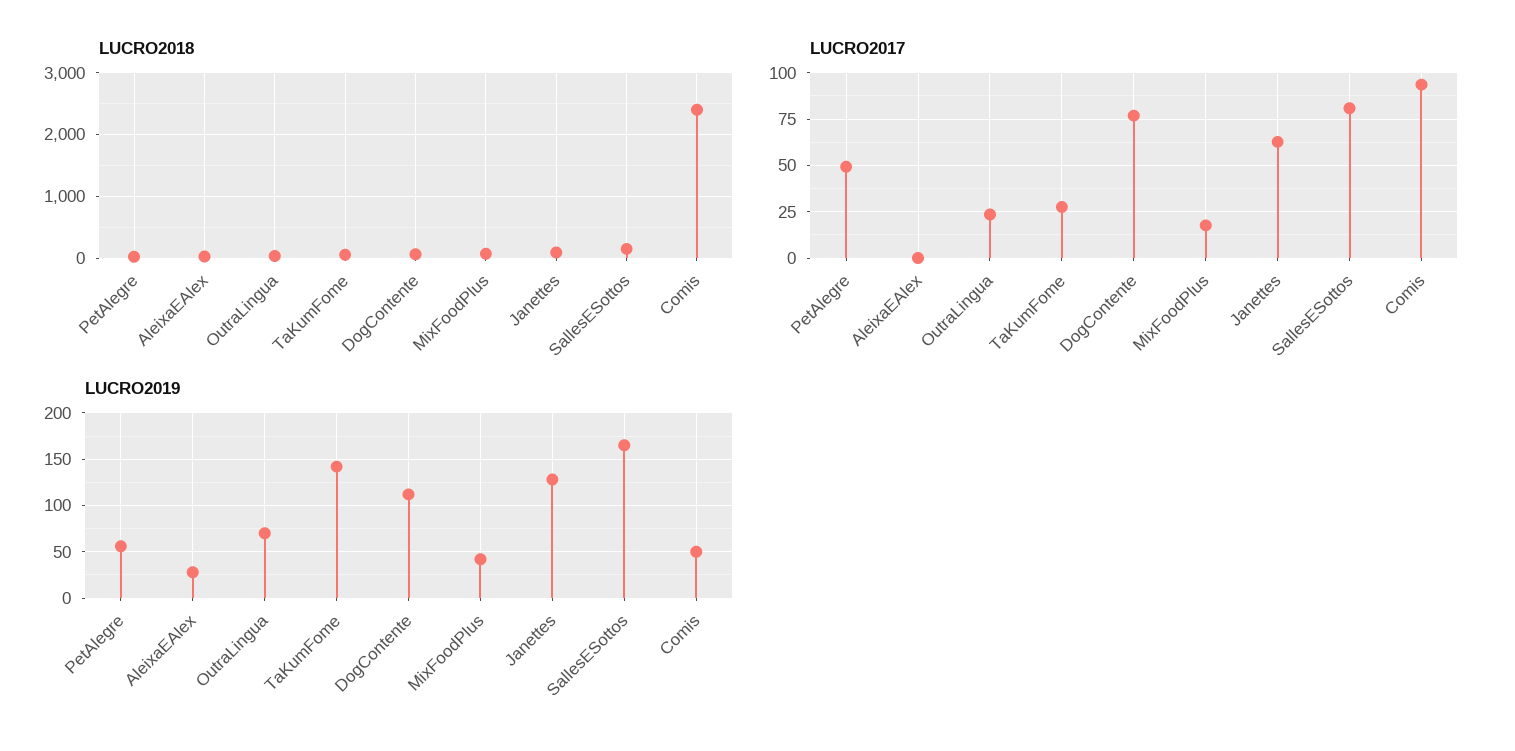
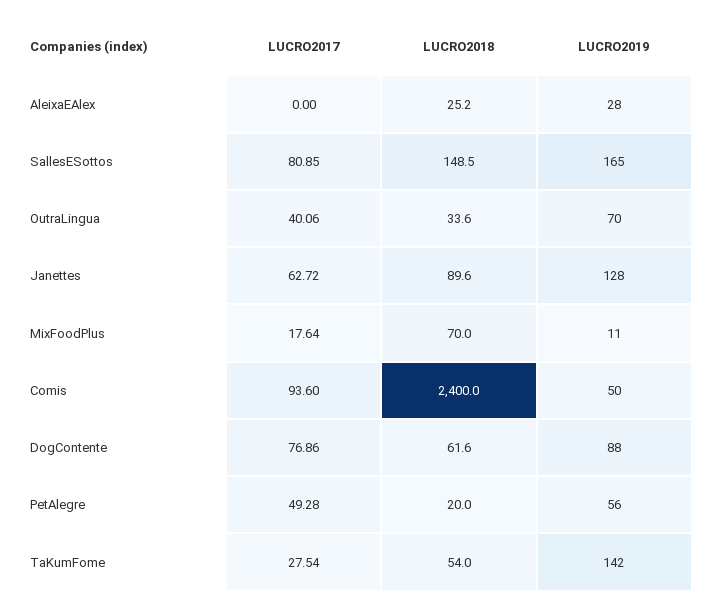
  {
    "LUCRO2018": {
      "PetAlegre": 20,
      "AleixaEAlex": 25.2,
      "OutraLingua": 33.6,
      "TaKumFome": 54,
      "DogContente": 61.6,
      "MixFoodPlus": 70,
      "Janettes": 89.6,
      "SallesESottos": 148.5,
      "Comis": 2400
    },
    "LUCRO2017": {
      "PetAlegre": 49.28,
      "AleixaEAlex": 0,
-     "OutraLingua": 25,
+     "OutraLingua": 40.06,
      "TaKumFome": 27.54,
      "DogContente": 76.86,
      "MixFoodPlus": 17.64,
      "Janettes": 62.72,
      "SallesESottos": 80.85,
      "Comis": 93.6
    },
    "LUCRO2019": {
      "PetAlegre": 56,
      "AleixaEAlex": 28,
      "OutraLingua": 70,
      "TaKumFome": 142,
-     "DogContente": 110,
+     "DogContente": 88,
-     "MixFoodPlus": 40,
+     "MixFoodPlus": 11,
      "Janettes": 128,
      "SallesESottos": 165,
      "Comis": 50
    }
  }

